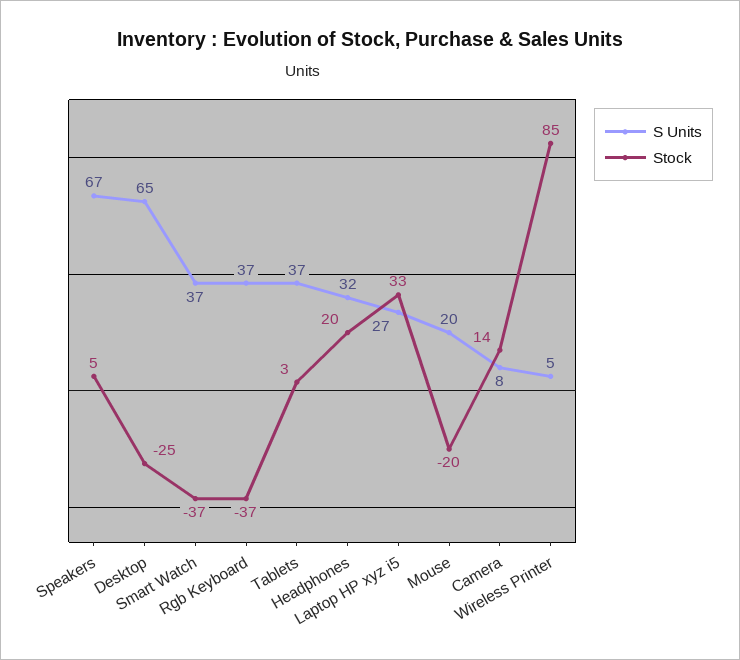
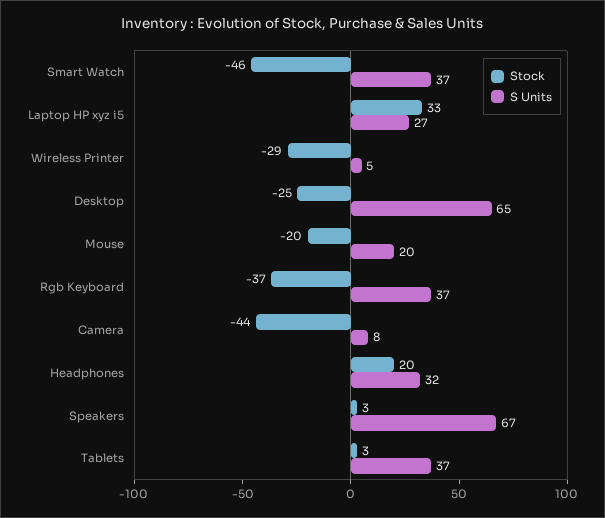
  {
    "S Units": {
      "Speakers": 67,
      "Desktop": 65,
      "Smart Watch": 37,
      "Rgb Keyboard": 37,
      "Tablets": 37,
      "Headphones": 32,
      "Laptop HP xyz i5": 27,
      "Mouse": 20,
      "Camera": 8,
      "Wireless Printer": 5
    },
    "Stock": {
-     "Speakers": 5,
+     "Speakers": 3,
      "Desktop": -25,
-     "Smart Watch": -37,
+     "Smart Watch": -46,
      "Rgb Keyboard": -37,
      "Tablets": 3,
      "Headphones": 20,
      "Laptop HP xyz i5": 33,
      "Mouse": -20,
-     "Camera": 14,
+     "Camera": -44,
-     "Wireless Printer": 85
+     "Wireless Printer": -29
    }
  }

